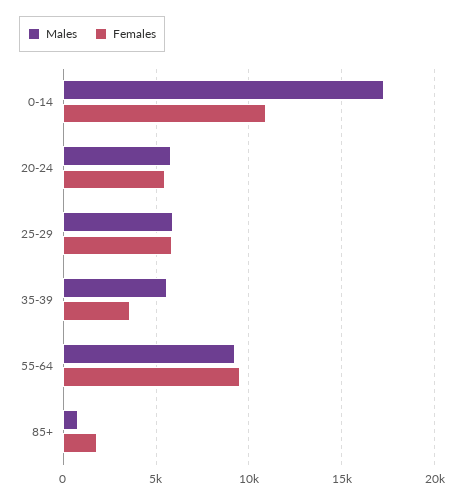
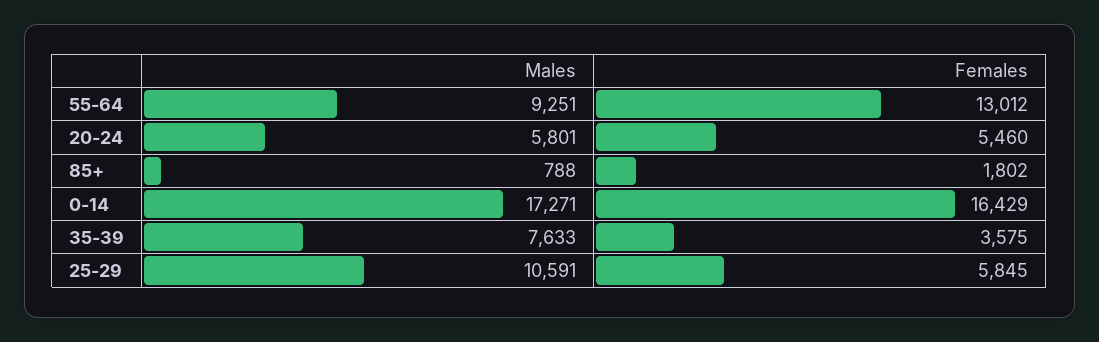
  {
    "Males": {
      "0-14": 17271,
      "20-24": 5801,
-     "25-29": 6000,
+     "25-29": 10591,
-     "35-39": 5500,
+     "35-39": 7633,
      "55-64": 9251,
      "85+": 788
    },
    "Females": {
-     "0-14": 11000,
+     "0-14": 16429,
      "20-24": 5460,
      "25-29": 5845,
      "35-39": 3575,
-     "55-64": 9500,
+     "55-64": 13012,
      "85+": 1802
    }
  }

